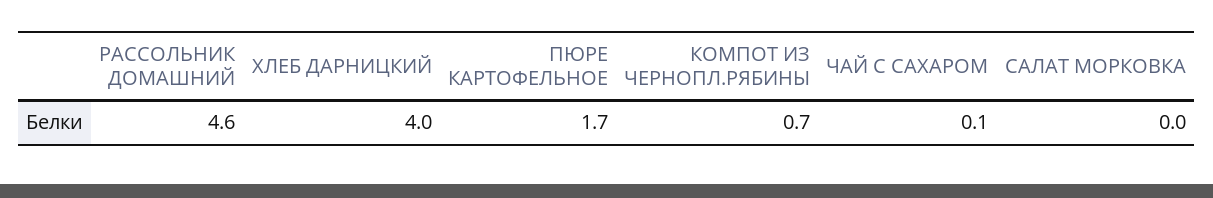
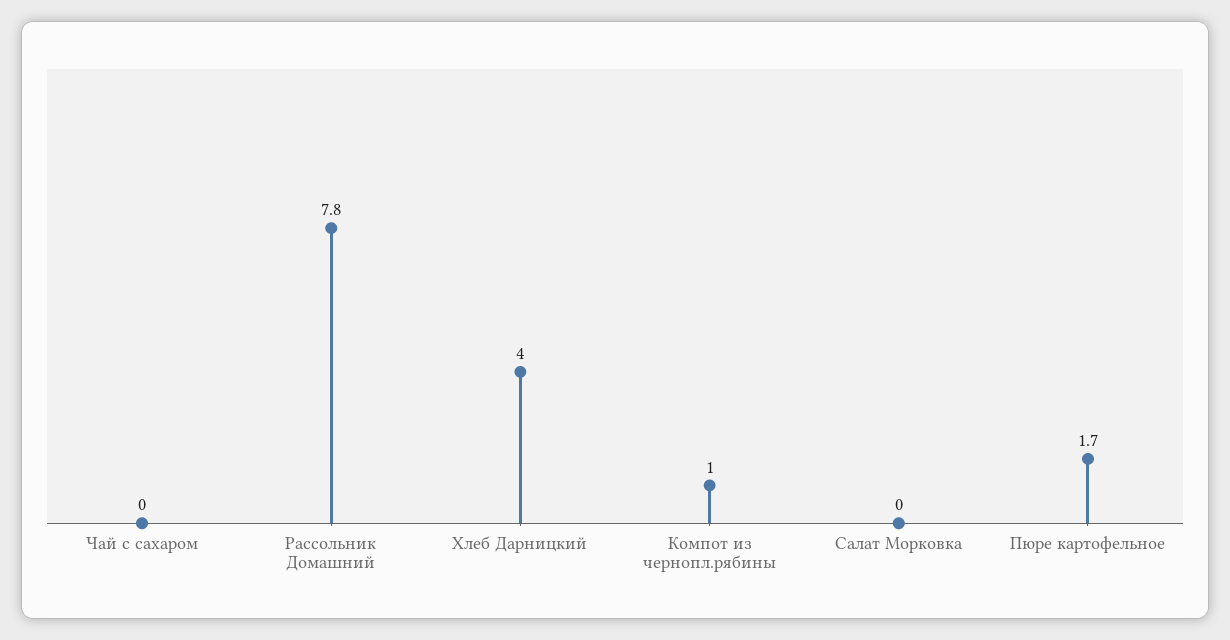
  {
-   "РАССОЛЬНИК ДОМАШНИЙ": 4.6,
+   "РАССОЛЬНИК ДОМАШНИЙ": 7.8,
    "ХЛЕБ ДАРНИЦКИЙ": 4,
    "ПЮРЕ КАРТОФЕЛЬНОЕ": 1.7,
-   "КОМПОТ ИЗ ЧЕРНОПЛ.РЯБИНЫ": 0.7,
+   "КОМПОТ ИЗ ЧЕРНОПЛ.РЯБИНЫ": 1,
-   "ЧАЙ С САХАРОМ": 0.1,
+   "ЧАЙ С САХАРОМ": 0,
    "САЛАТ МОРКОВКА": 0
  }

